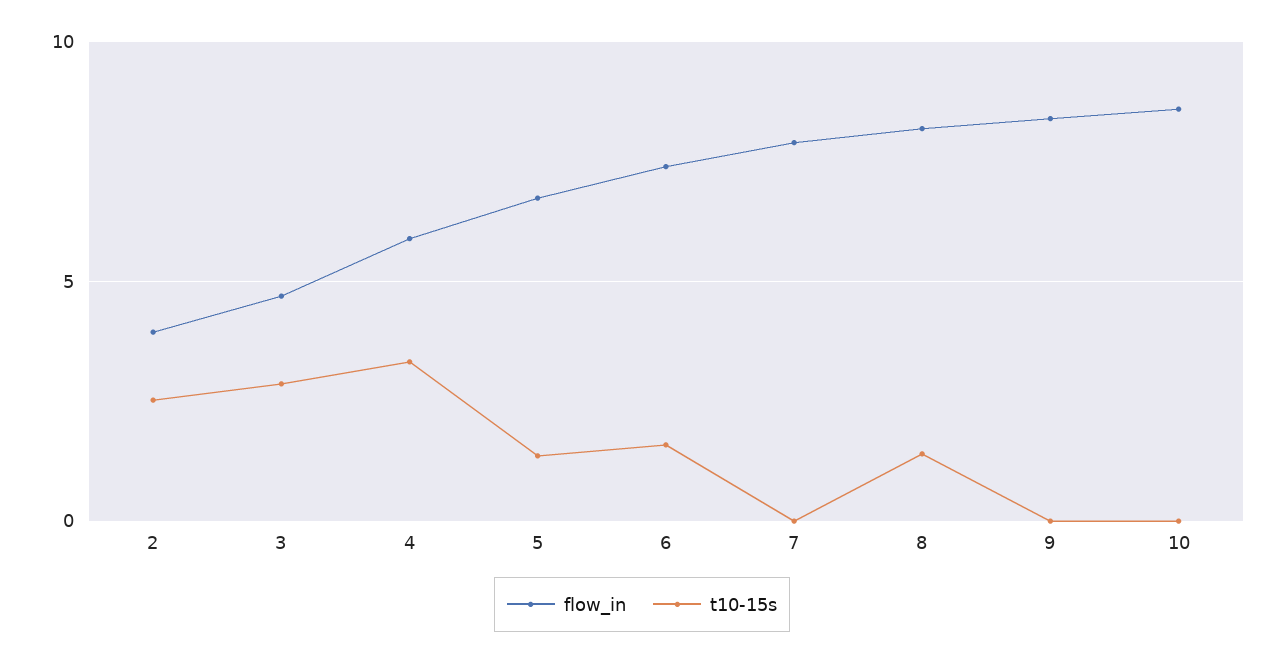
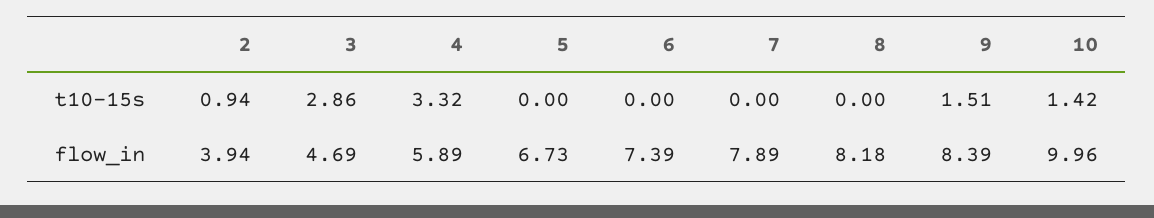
  {
    "flow_in": {
      "2": 3.94,
      "3": 4.69,
      "4": 5.89,
      "5": 6.73,
      "6": 7.39,
      "7": 7.89,
      "8": 8.18,
      "9": 8.39,
-     "10": 8.5
+     "10": 9.96
    },
    "t10-15s": {
-     "2": 2.5,
+     "2": 0.94,
      "3": 2.86,
      "4": 3.32,
-     "5": 1.5,
+     "5": 0,
-     "6": 1.5,
+     "6": 0,
      "7": 0,
-     "8": 1.5,
+     "8": 0,
-     "9": 0,
+     "9": 1.51,
-     "10": 0
+     "10": 1.42
    }
  }

